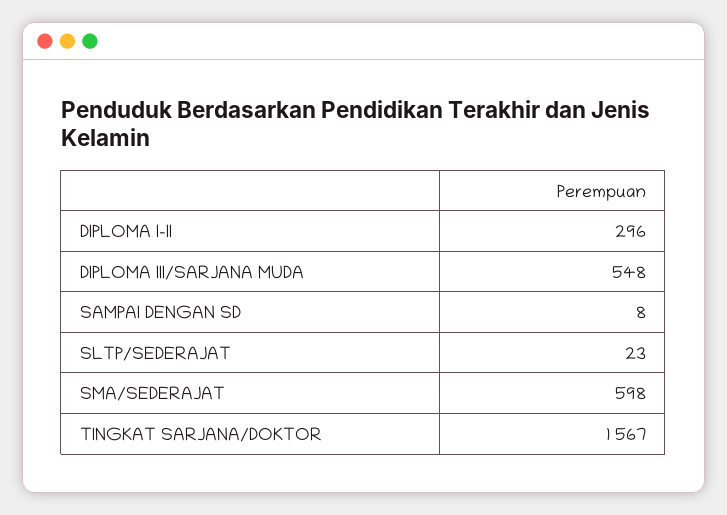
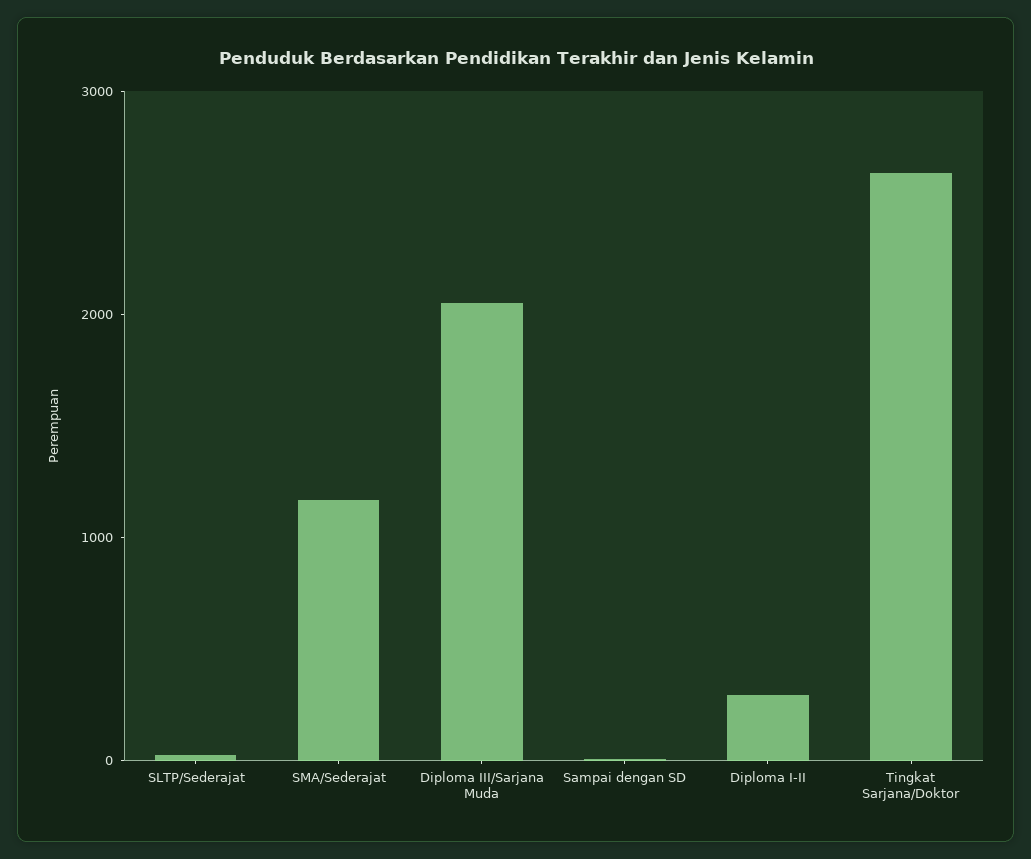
  {
    "DIPLOMA I-II": 296,
-   "DIPLOMA III/SARJANA MUDA": 548,
+   "DIPLOMA III/SARJANA MUDA": 2000,
    "SAMPAI DENGAN SD": 8,
    "SLTP/SEDERAJAT": 23,
-   "SMA/SEDERAJAT": 598,
+   "SMA/SEDERAJAT": 1200,
-   "TINGKAT SARJANA/DOKTOR": 1567
+   "TINGKAT SARJANA/DOKTOR": 2600
  }

